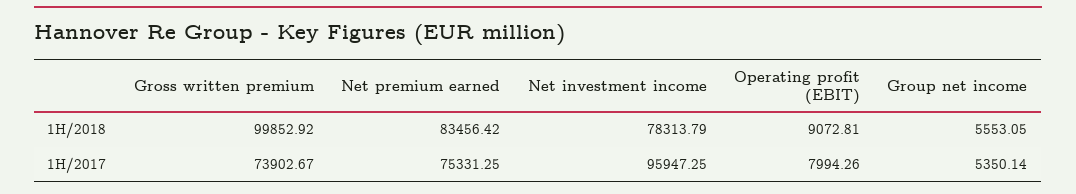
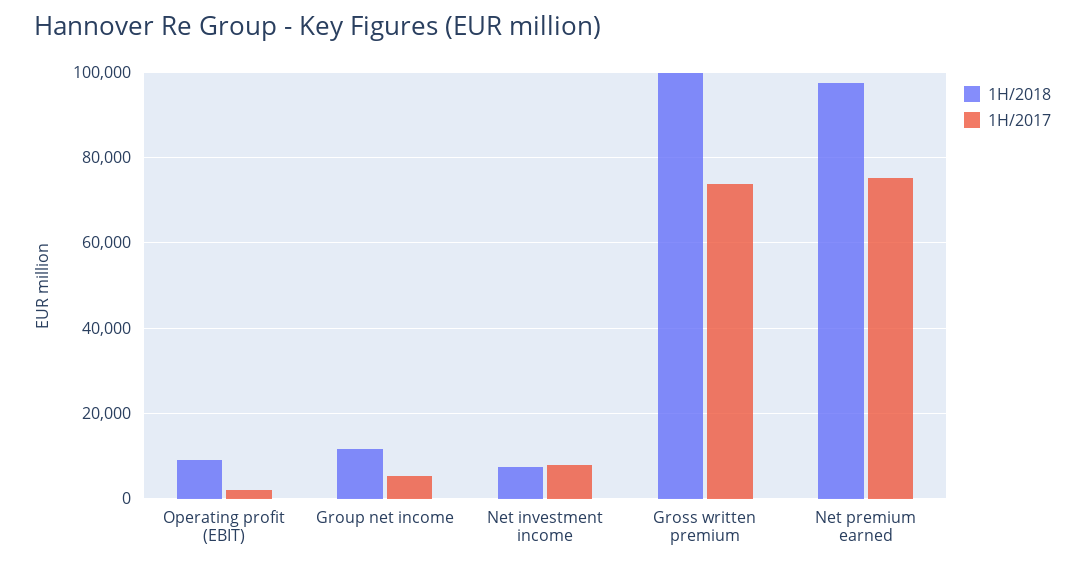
  {
    "1H/2018": {
      "Gross written premium": 99852.92,
-     "Net premium earned": 83456.42,
+     "Net premium earned": 98000,
-     "Net investment income": 78313.79,
+     "Net investment income": 8000,
      "Operating profit (EBIT)": 9072.81,
-     "Group net income": 5553.05
+     "Group net income": 12000
    },
    "1H/2017": {
      "Gross written premium": 73902.67,
      "Net premium earned": 75331.25,
-     "Net investment income": 95947.25,
+     "Net investment income": 8000,
-     "Operating profit (EBIT)": 7994.26,
+     "Operating profit (EBIT)": 2000,
      "Group net income": 5350.14
    }
  }

